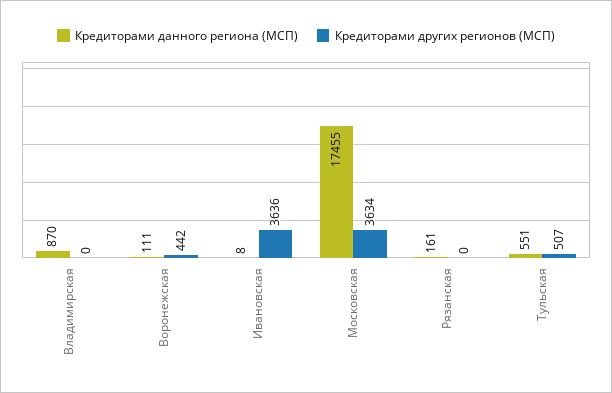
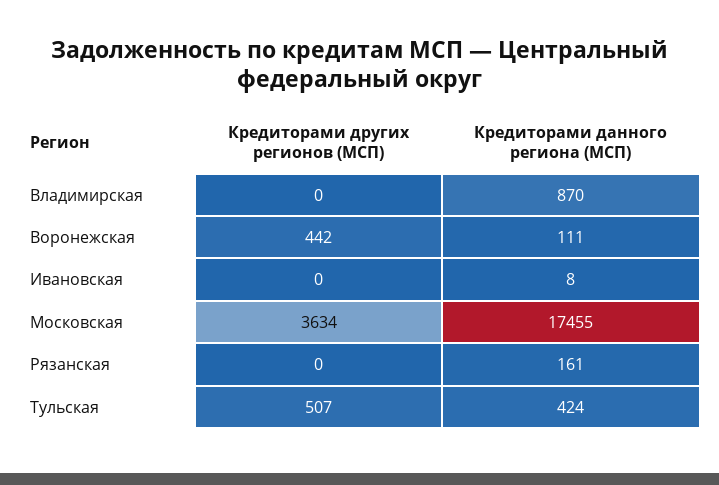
  {
    "Кредиторами данного региона (МСП)": {
      "Владимирская": 870,
      "Воронежская": 111,
      "Ивановская": 8,
      "Московская": 17455,
      "Рязанская": 161,
-     "Тульская": 551
+     "Тульская": 424
    },
    "Кредиторами других регионов (МСП)": {
      "Владимирская": 0,
      "Воронежская": 442,
-     "Ивановская": 3636,
+     "Ивановская": 0,
      "Московская": 3634,
      "Рязанская": 0,
      "Тульская": 507
    }
  }

